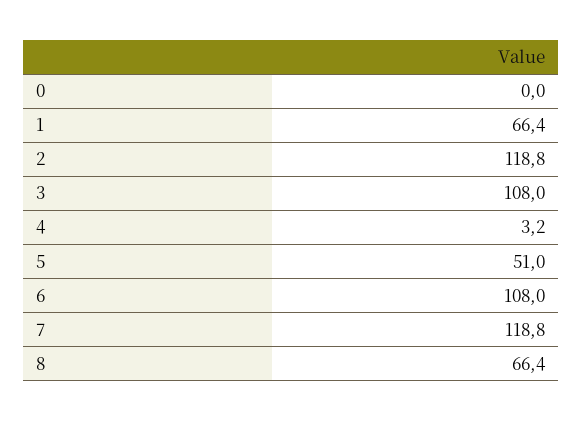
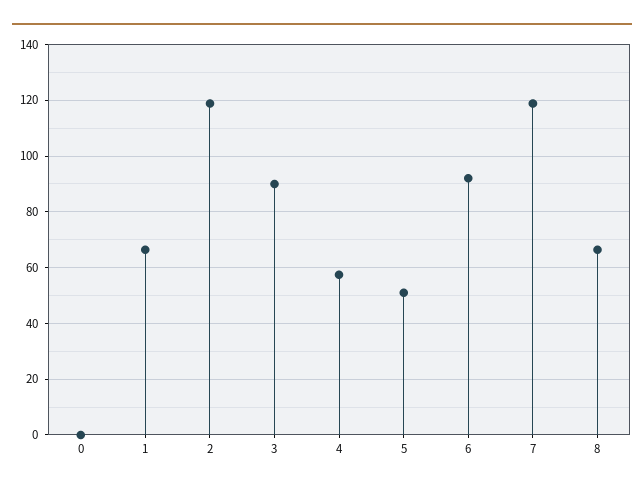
  {
    "0": 0,
    "1": 66.4,
    "2": 118.8,
-   "3": 108,
+   "3": 90,
-   "4": 3.2,
+   "4": 57.5,
    "5": 51,
-   "6": 108,
+   "6": 92.5,
    "7": 118.8,
    "8": 66.4
  }

